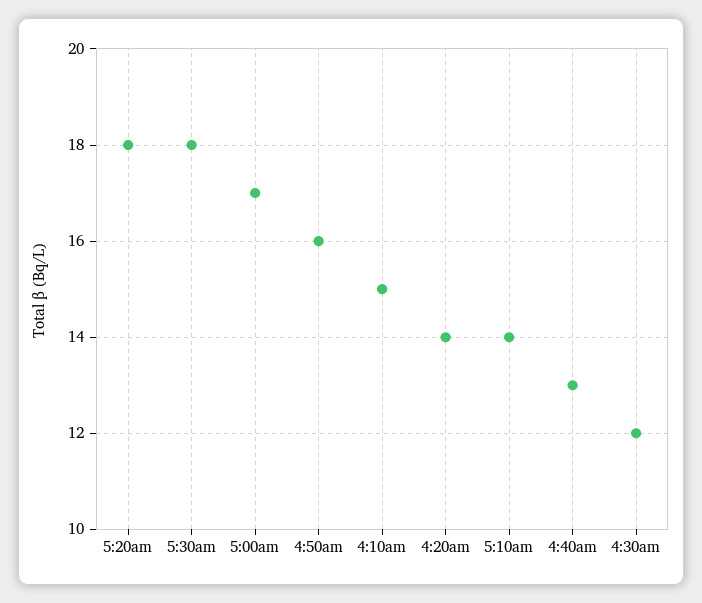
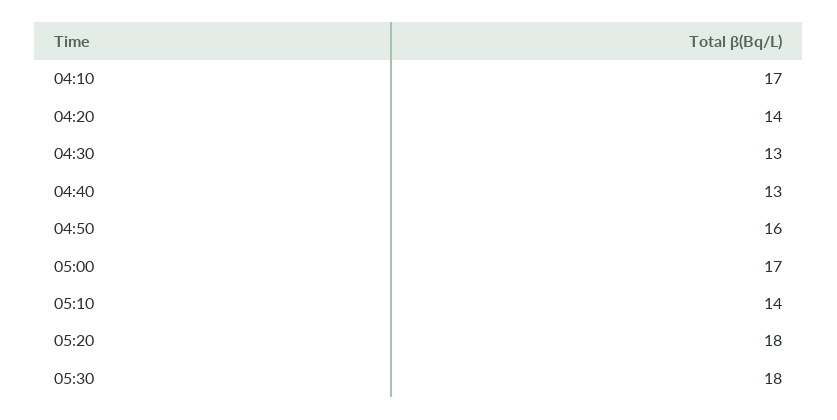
  {
    "5:20am": 18,
    "5:30am": 18,
    "5:00am": 17,
    "4:50am": 16,
-   "4:10am": 15,
+   "4:10am": 17,
    "4:20am": 14,
    "5:10am": 14,
    "4:40am": 13,
-   "4:30am": 12
+   "4:30am": 13
  }

